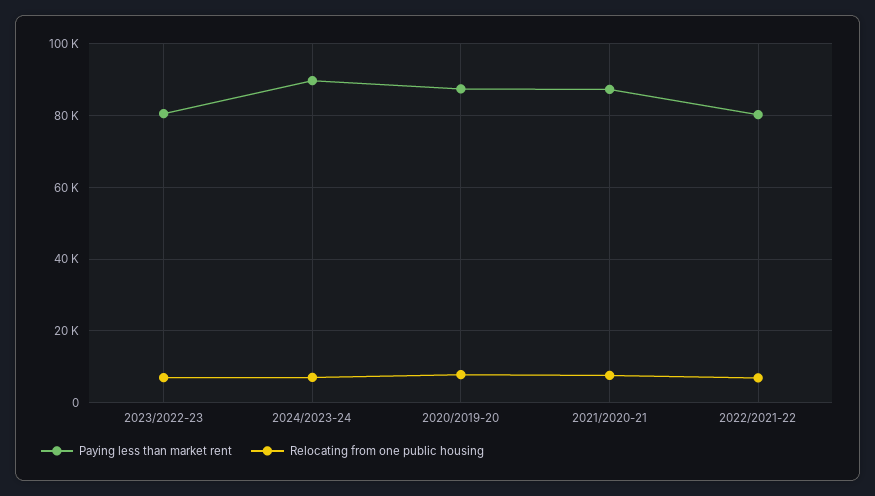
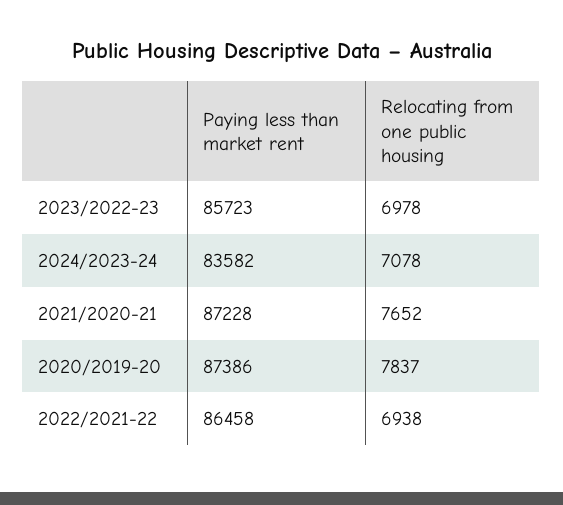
  {
    "Paying less than market rent": {
-     "2023/2022-23": 80000,
+     "2023/2022-23": 85723,
-     "2024/2023-24": 90000,
+     "2024/2023-24": 83582,
      "2020/2019-20": 87386,
      "2021/2020-21": 87228,
-     "2022/2021-22": 80000
+     "2022/2021-22": 86458
    },
    "Relocating from one public housing": {
      "2023/2022-23": 6978,
      "2024/2023-24": 7078,
      "2020/2019-20": 7837,
      "2021/2020-21": 7652,
      "2022/2021-22": 6938
    }
  }

